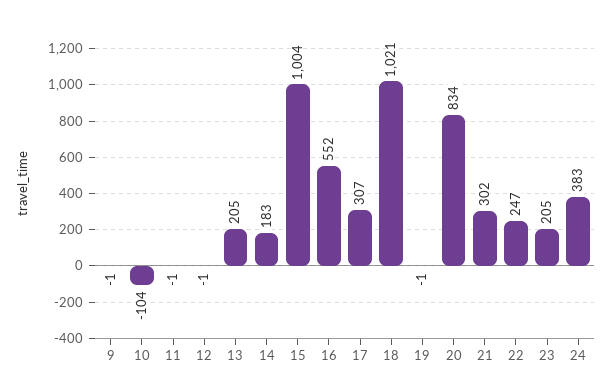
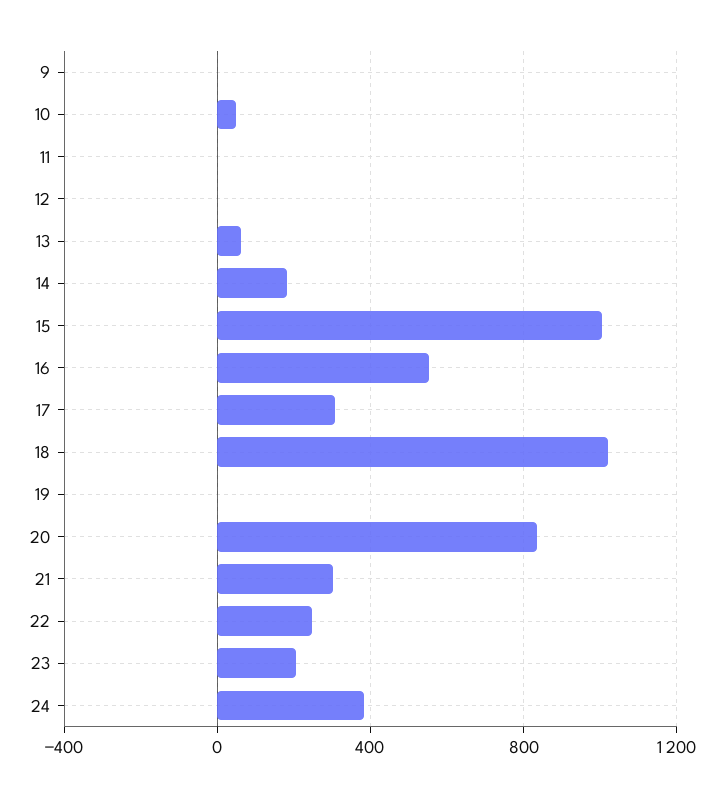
  {
    "9": -1,
-   "10": -104,
+   "10": 50,
    "11": -1,
    "12": -1,
-   "13": 205,
+   "13": 50,
    "14": 183,
    "15": 1004,
    "16": 552,
    "17": 307,
    "18": 1021,
    "19": -1,
    "20": 834,
    "21": 302,
    "22": 247,
    "23": 205,
    "24": 383
  }

